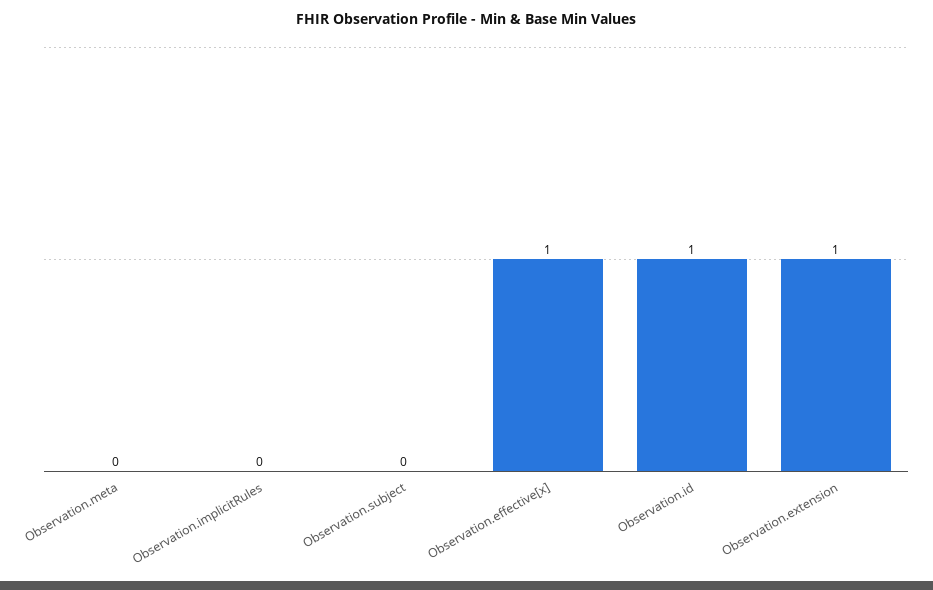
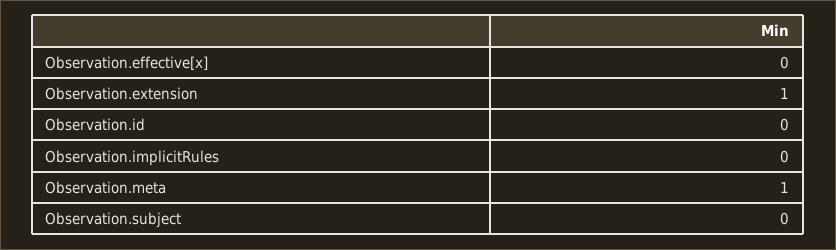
  {
-   "Observation.meta": 0,
+   "Observation.meta": 1,
    "Observation.implicitRules": 0,
    "Observation.subject": 0,
-   "Observation.effective[x]": 1,
+   "Observation.effective[x]": 0,
-   "Observation.id": 1,
+   "Observation.id": 0,
    "Observation.extension": 1
  }

